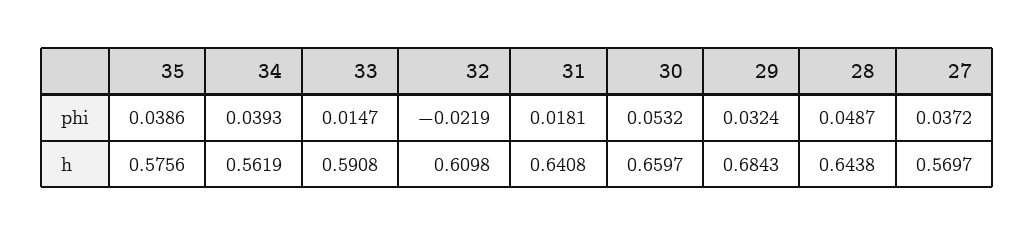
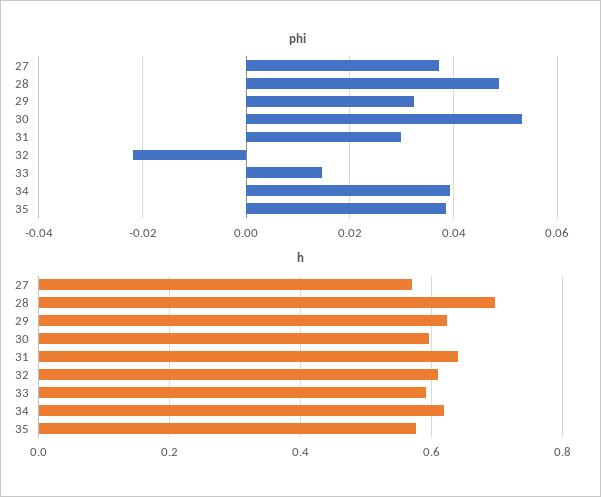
  {
    "phi": {
      "35": 0.0386,
      "34": 0.0393,
      "33": 0.0147,
      "32": -0.0219,
-     "31": 0.0181,
+     "31": 0.03,
      "30": 0.0532,
      "29": 0.0324,
      "28": 0.0487,
      "27": 0.0372
    },
    "h": {
      "35": 0.5756,
-     "34": 0.5619,
+     "34": 0.62,
      "33": 0.5908,
      "32": 0.6098,
      "31": 0.6408,
-     "30": 0.6597,
+     "30": 0.6,
-     "29": 0.6843,
+     "29": 0.62,
-     "28": 0.6438,
+     "28": 0.7,
      "27": 0.5697
    }
  }

